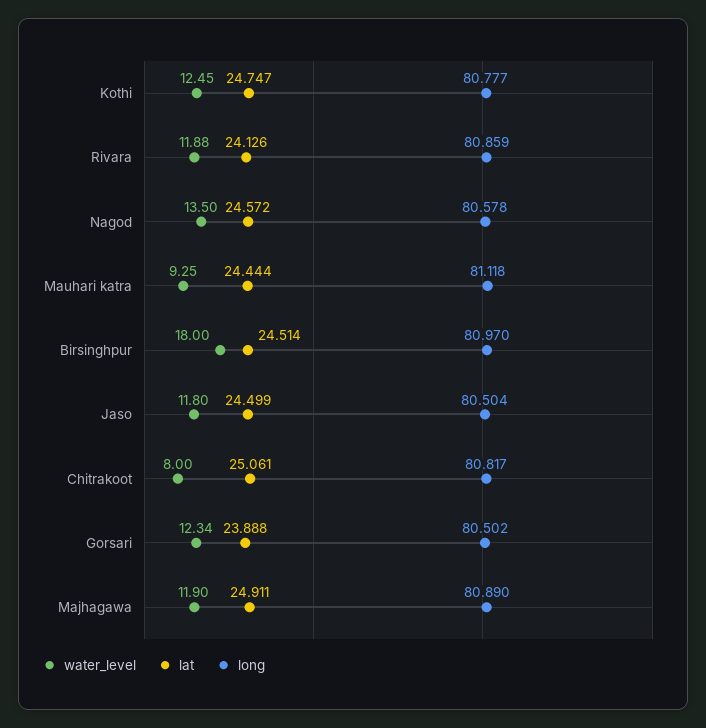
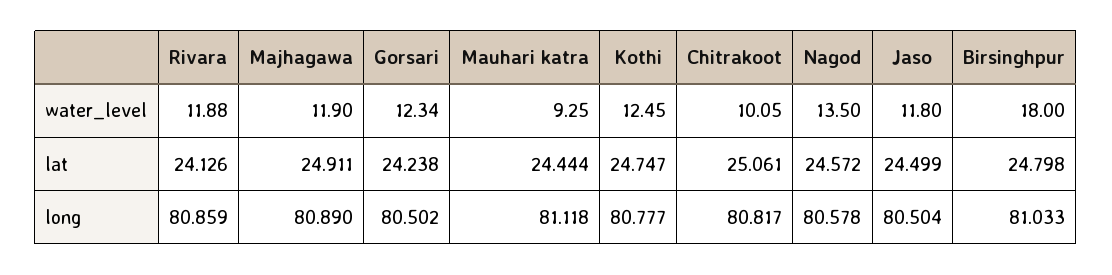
  {
    "water_level": {
      "Kothi": 12.45,
      "Rivara": 11.88,
      "Nagod": 13.5,
      "Mauhari katra": 9.25,
      "Birsinghpur": 18,
      "Jaso": 11.8,
-     "Chitrakoot": 8,
+     "Chitrakoot": 10.05,
      "Gorsari": 12.34,
      "Majhagawa": 11.9
    },
    "lat": {
      "Kothi": 24.747,
      "Rivara": 24.126,
      "Nagod": 24.572,
      "Mauhari katra": 24.444,
-     "Birsinghpur": 24.514,
+     "Birsinghpur": 24.798,
      "Jaso": 24.499,
      "Chitrakoot": 25.061,
-     "Gorsari": 23.888,
+     "Gorsari": 24.238,
      "Majhagawa": 24.911
    },
    "long": {
      "Kothi": 80.777,
      "Rivara": 80.859,
      "Nagod": 80.578,
      "Mauhari katra": 81.118,
-     "Birsinghpur": 80.97,
+     "Birsinghpur": 81.033,
      "Jaso": 80.504,
      "Chitrakoot": 80.817,
      "Gorsari": 80.502,
      "Majhagawa": 80.89
    }
  }

